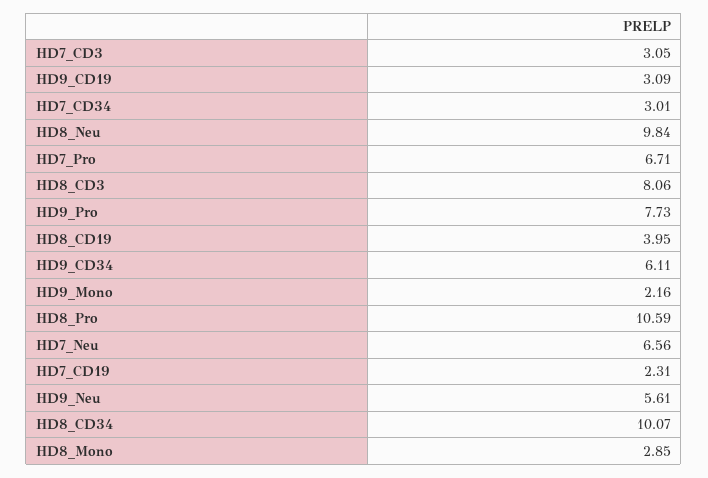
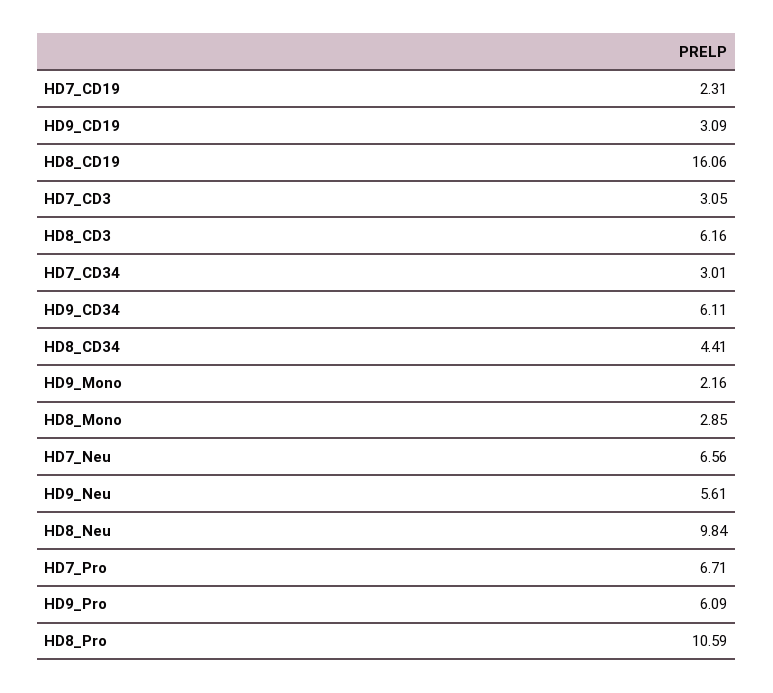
  {
    "HD7_CD3": 3.05,
    "HD9_CD19": 3.09,
    "HD7_CD34": 3.01,
    "HD8_Neu": 9.84,
    "HD7_Pro": 6.71,
-   "HD8_CD3": 8.06,
+   "HD8_CD3": 6.16,
-   "HD9_Pro": 7.73,
+   "HD9_Pro": 6.09,
-   "HD8_CD19": 3.95,
+   "HD8_CD19": 16.06,
    "HD9_CD34": 6.11,
    "HD9_Mono": 2.16,
    "HD8_Pro": 10.59,
    "HD7_Neu": 6.56,
    "HD7_CD19": 2.31,
    "HD9_Neu": 5.61,
-   "HD8_CD34": 10.07,
+   "HD8_CD34": 4.41,
    "HD8_Mono": 2.85
  }

